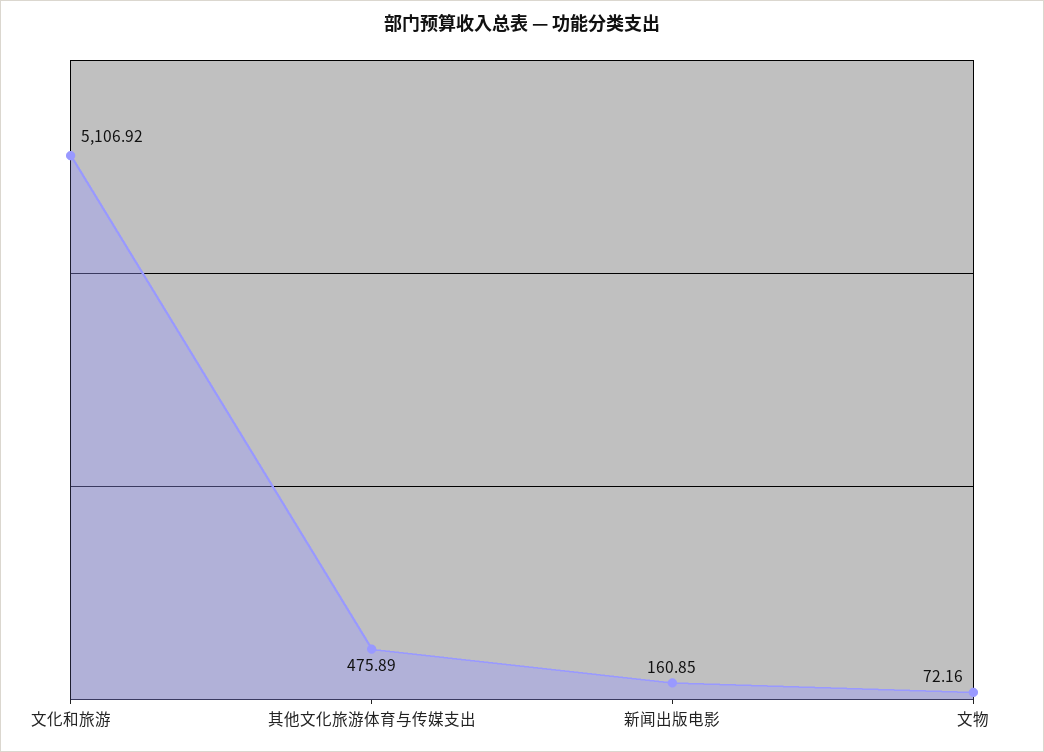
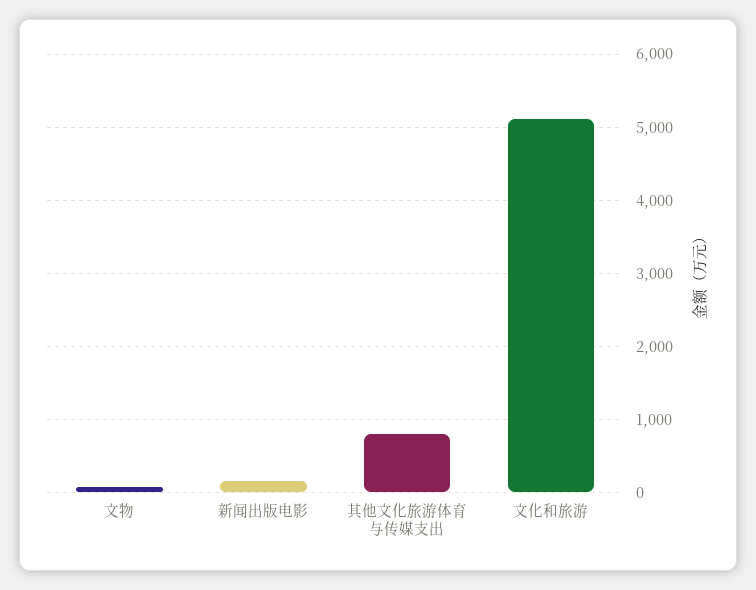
  {
    "文化和旅游": 5106.92,
-   "其他文化旅游体育与传媒支出": 475.89,
+   "其他文化旅游体育与传媒支出": 800,
    "新闻出版电影": 160.85,
    "文物": 72.16
  }

